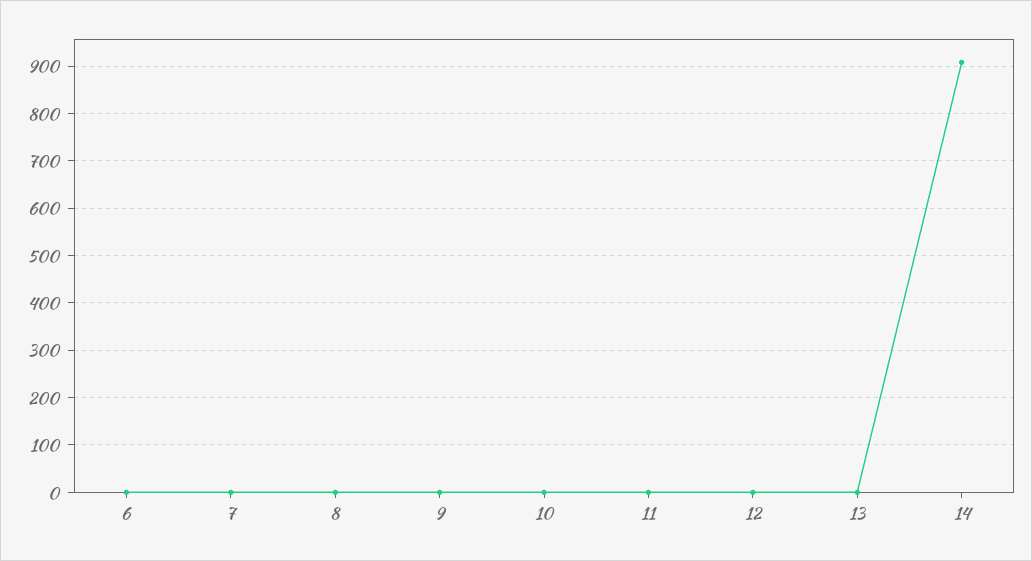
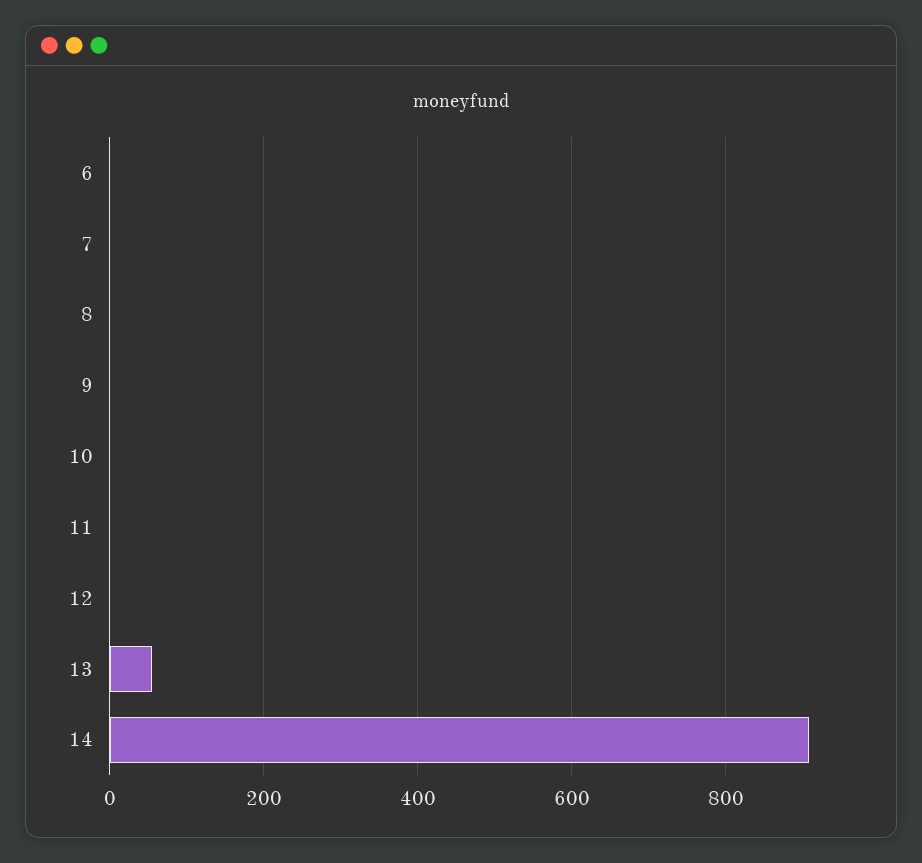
  {
    "6": 0,
    "7": 0,
    "8": 0,
    "9": 0,
    "10": 0,
    "11": 0,
    "12": 0,
-   "13": 0,
+   "13": 60,
    "14": 900
  }

